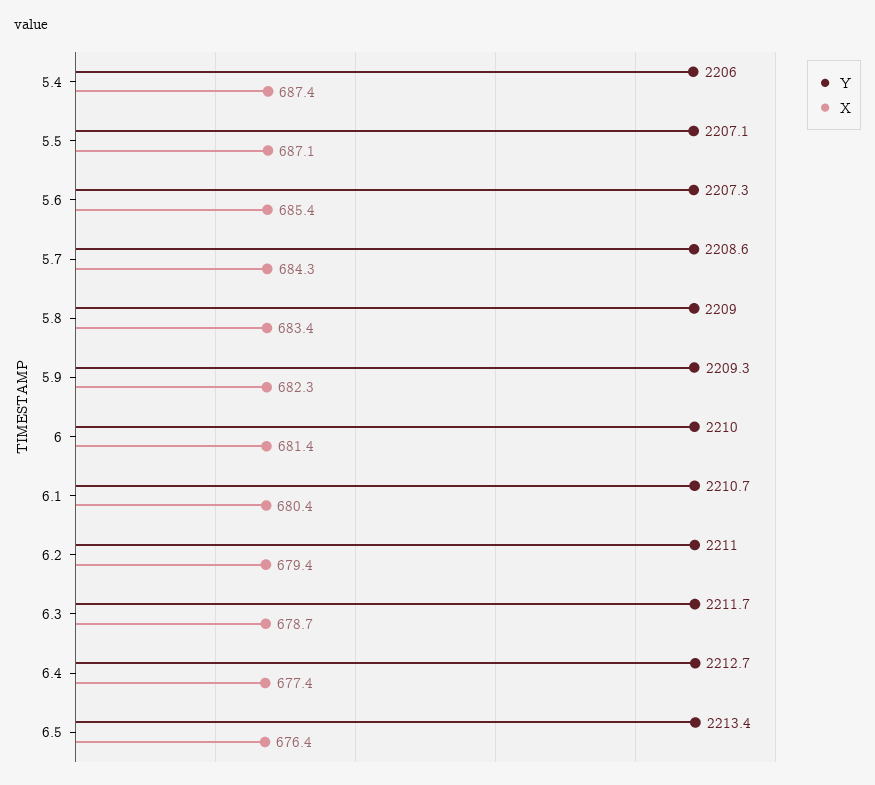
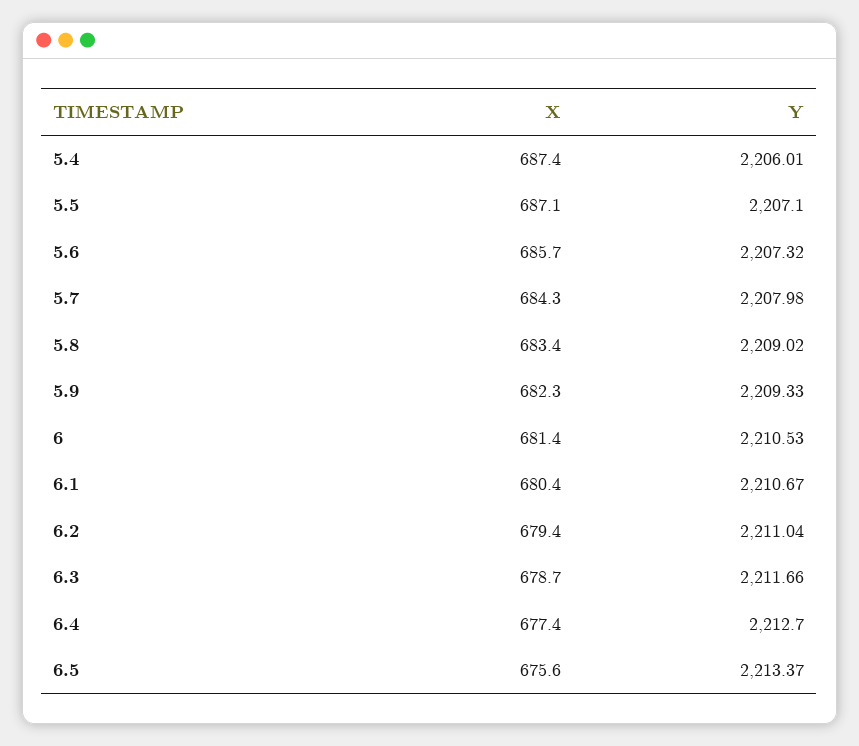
  {
    "Y": {
      "5.4": 2206.01,
      "5.5": 2207.1,
      "5.6": 2207.32,
-     "5.7": 2208.6,
+     "5.7": 2207.98,
      "5.8": 2209.02,
      "5.9": 2209.33,
-     "6": 2210,
+     "6": 2210.53,
      "6.1": 2210.67,
      "6.2": 2211.04,
      "6.3": 2211.66,
      "6.4": 2212.7,
      "6.5": 2213.37
    },
    "X": {
      "5.4": 687.4,
      "5.5": 687.1,
-     "5.6": 685.4,
+     "5.6": 685.7,
      "5.7": 684.3,
      "5.8": 683.4,
      "5.9": 682.3,
      "6": 681.4,
      "6.1": 680.4,
      "6.2": 679.4,
      "6.3": 678.7,
      "6.4": 677.4,
-     "6.5": 676.4
+     "6.5": 675.6
    }
  }

